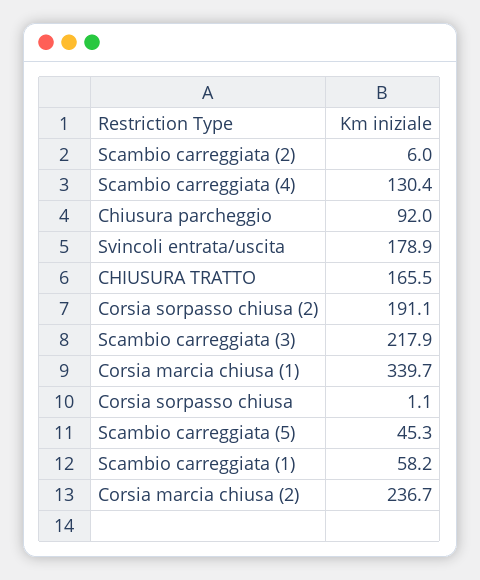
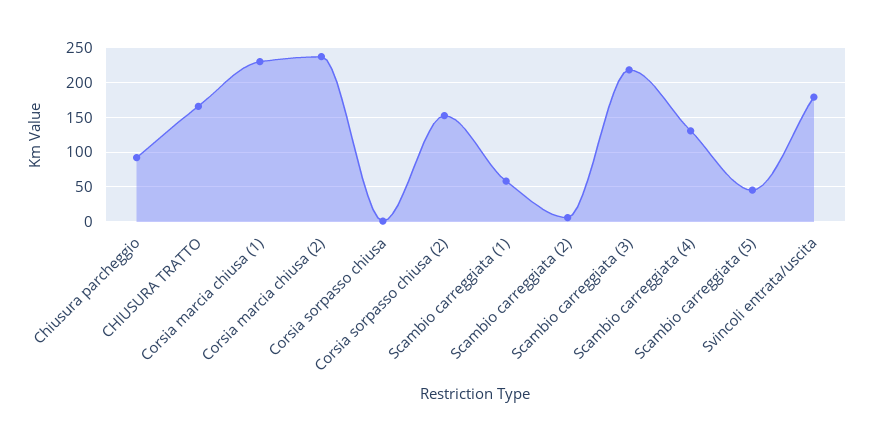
  {
    "Scambio carreggiata (2)": 6,
    "Scambio carreggiata (4)": 130.4,
    "Chiusura parcheggio": 92,
    "Svincoli entrata/uscita": 178.9,
    "CHIUSURA TRATTO": 165.5,
-   "Corsia sorpasso chiusa (2)": 191.1,
+   "Corsia sorpasso chiusa (2)": 150,
    "Scambio carreggiata (3)": 217.9,
-   "Corsia marcia chiusa (1)": 339.7,
+   "Corsia marcia chiusa (1)": 230,
    "Corsia sorpasso chiusa": 1.1,
    "Scambio carreggiata (5)": 45.3,
    "Scambio carreggiata (1)": 58.2,
    "Corsia marcia chiusa (2)": 236.7
  }

